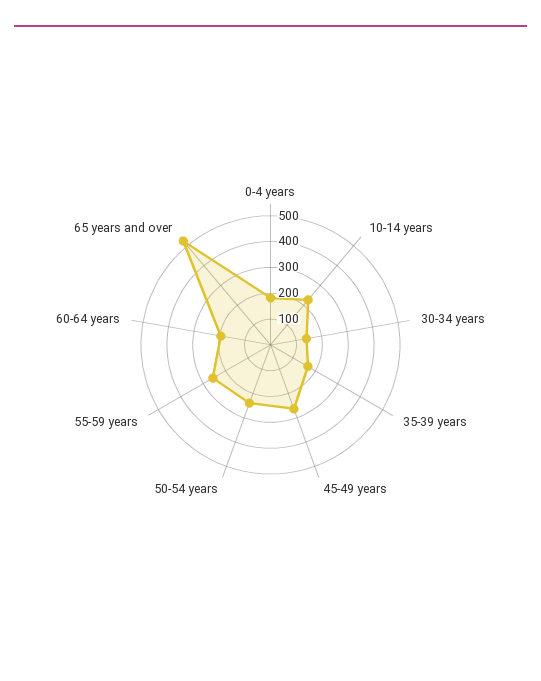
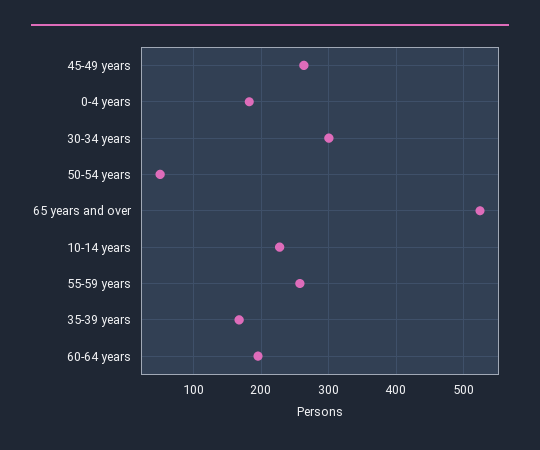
  {
    "0-4 years": 180,
    "10-14 years": 230,
-   "30-34 years": 150,
+   "30-34 years": 300,
    "35-39 years": 170,
    "45-49 years": 260,
-   "50-54 years": 250,
+   "50-54 years": 50,
    "55-59 years": 260,
    "60-64 years": 200,
    "65 years and over": 520
  }

